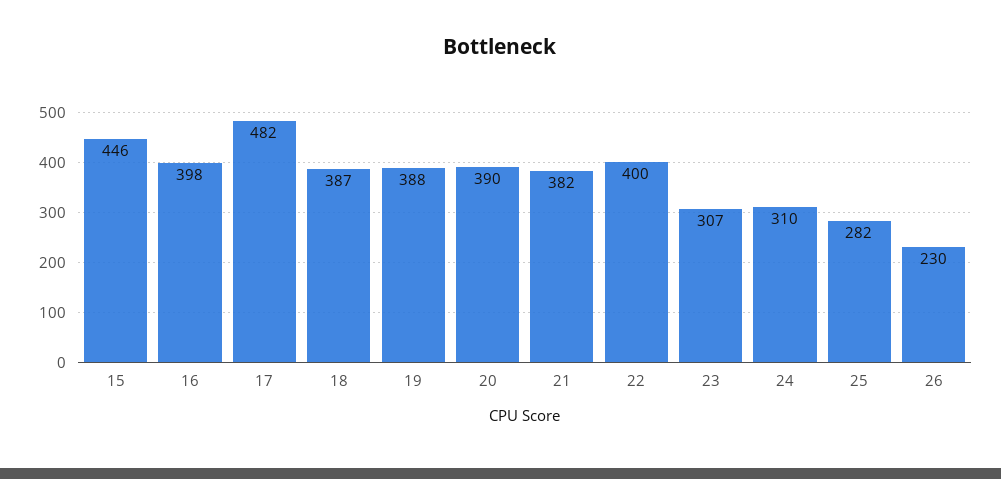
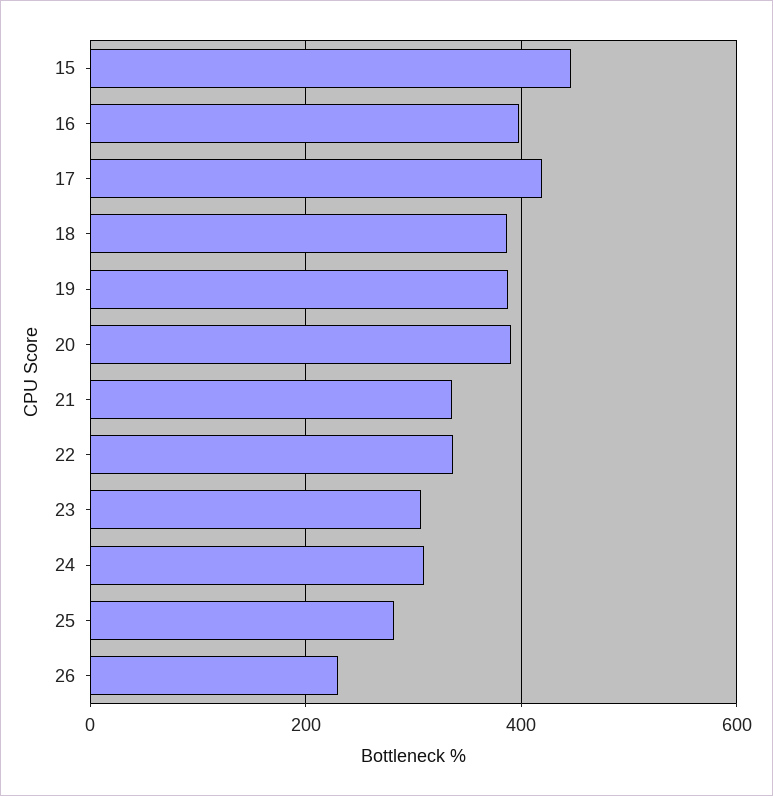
  {
    "15": 446,
    "16": 398,
-   "17": 482,
+   "17": 420,
    "18": 387,
    "19": 388,
    "20": 390,
-   "21": 382,
+   "21": 340,
-   "22": 400,
+   "22": 340,
    "23": 307,
    "24": 310,
    "25": 282,
    "26": 230
  }

